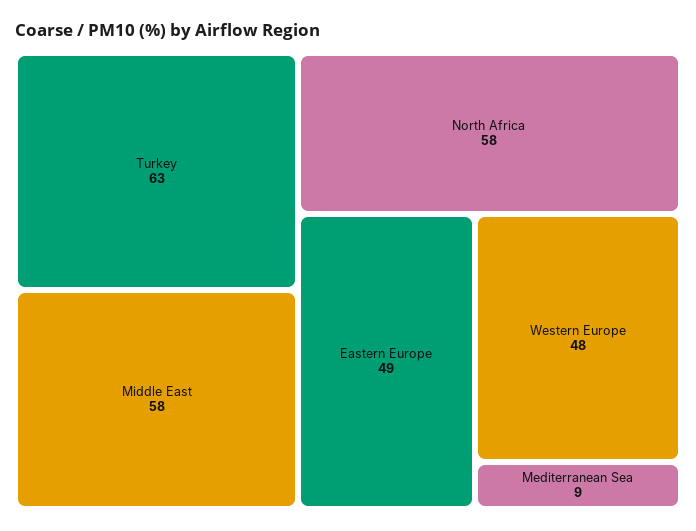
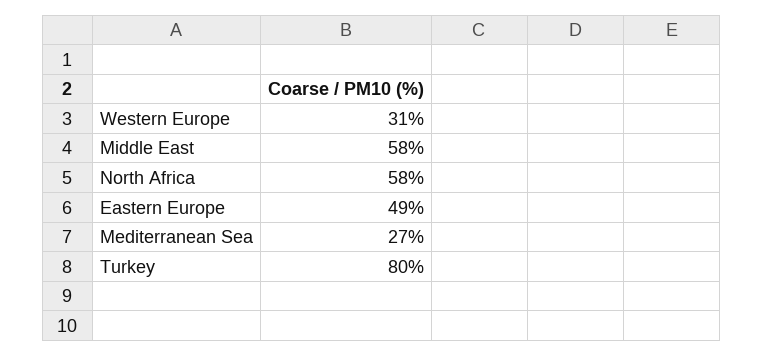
  {
-   "Turkey": 63,
+   "Turkey": 80,
    "Middle East": 58,
    "North Africa": 58,
    "Eastern Europe": 49,
-   "Western Europe": 48,
+   "Western Europe": 31,
-   "Mediterranean Sea": 9
+   "Mediterranean Sea": 27
  }

